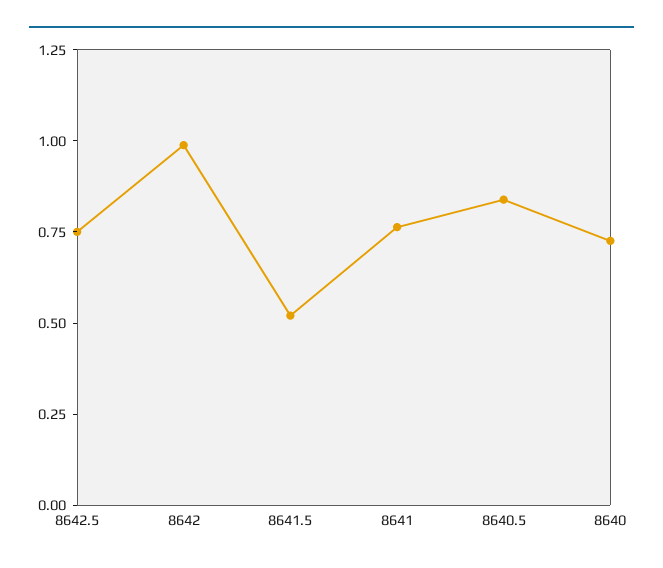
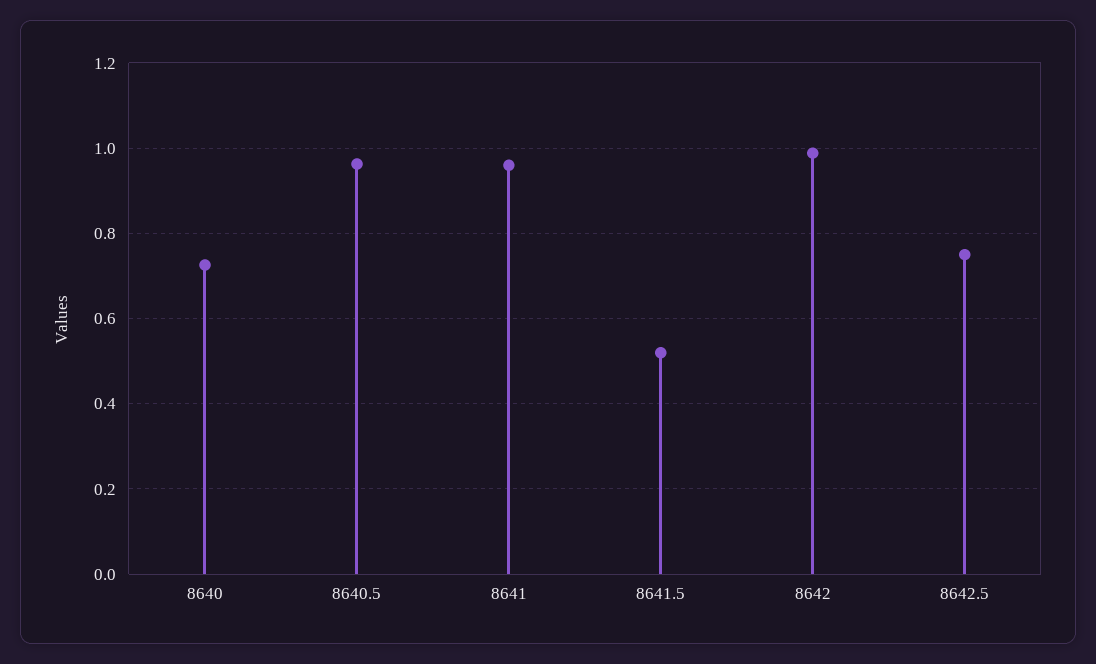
  {
    "8642.5": 0.76,
    "8642": 0.98,
    "8641.5": 0.52,
-   "8641": 0.75,
+   "8641": 0.96,
-   "8640.5": 0.85,
+   "8640.5": 0.96,
    "8640": 0.72
  }

